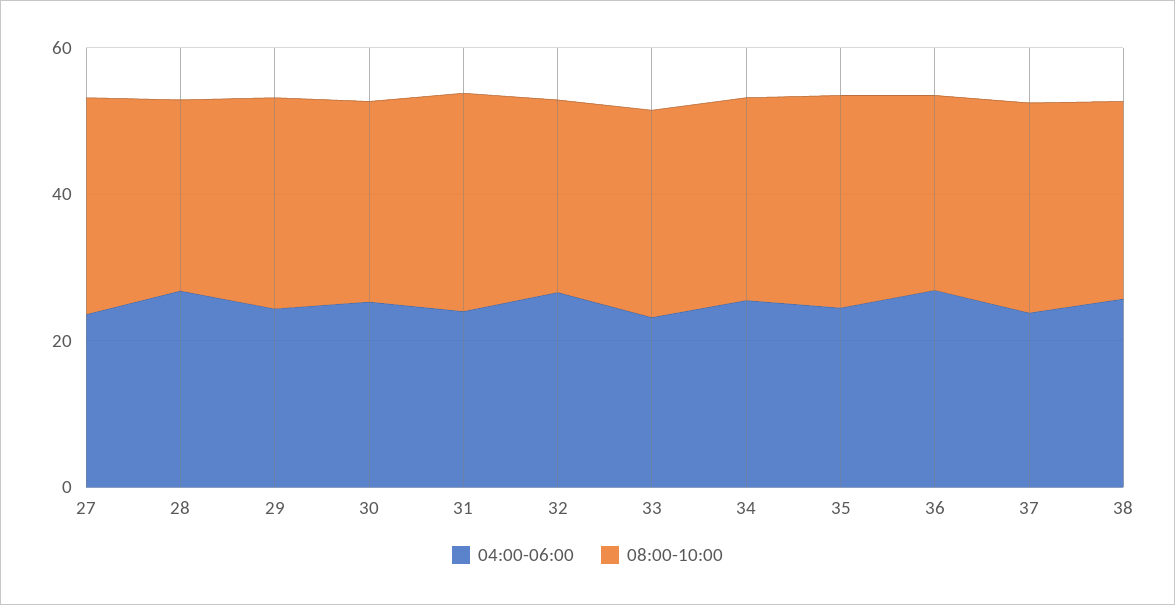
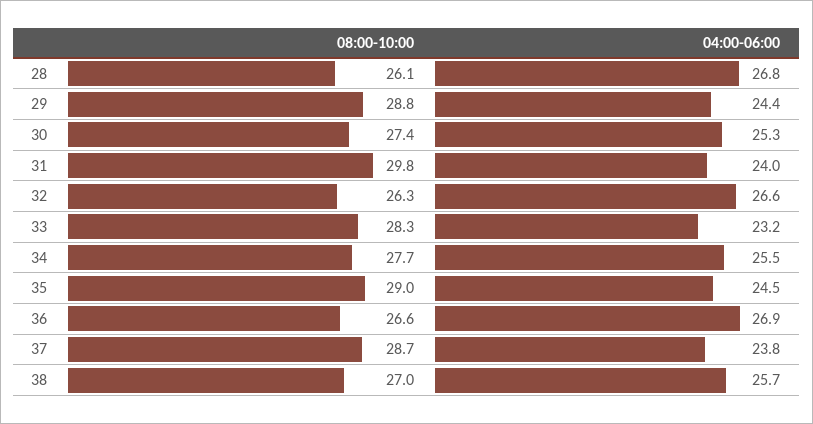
  {
    "04:00-06:00": {
-     "27": 25,
      "28": 26.8,
      "29": 24.4,
      "30": 25.3,
      "31": 24,
      "32": 26.6,
      "33": 23.2,
      "34": 25.5,
      "35": 24.5,
      "36": 26.9,
      "37": 23.8,
      "38": 25.7
    },
    "08:00-10:00": {
-     "27": 30,
      "28": 26.1,
      "29": 28.8,
      "30": 27.4,
      "31": 29.8,
      "32": 26.3,
      "33": 28.3,
      "34": 27.7,
      "35": 29,
      "36": 26.6,
      "37": 28.7,
      "38": 27
    }
  }

